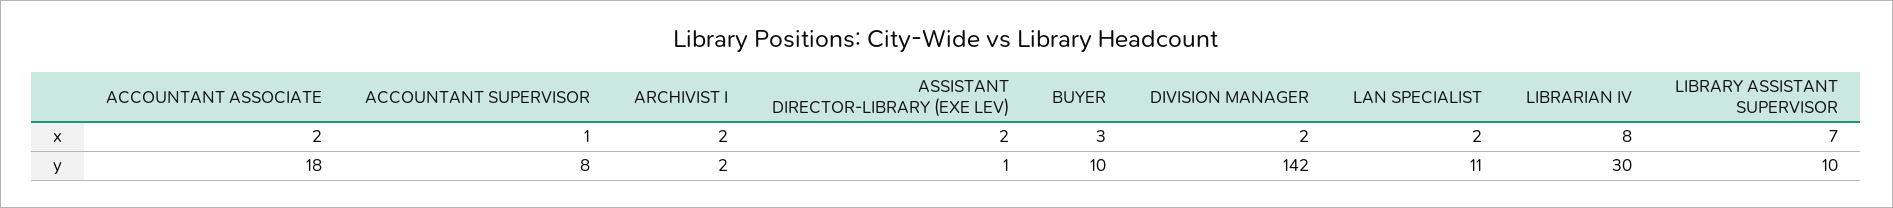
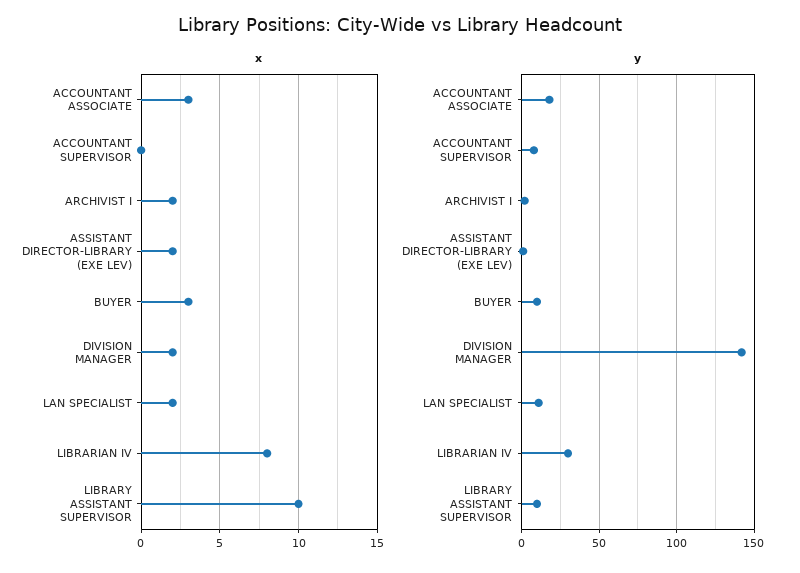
  {
    "x": {
-     "ACCOUNTANT ASSOCIATE": 2,
+     "ACCOUNTANT ASSOCIATE": 3,
-     "ACCOUNTANT SUPERVISOR": 1,
+     "ACCOUNTANT SUPERVISOR": 0,
      "ARCHIVIST I": 2,
      "ASSISTANT DIRECTOR-LIBRARY (EXE LEV)": 2,
      "BUYER": 3,
      "DIVISION MANAGER": 2,
      "LAN SPECIALIST": 2,
      "LIBRARIAN IV": 8,
-     "LIBRARY ASSISTANT SUPERVISOR": 7
+     "LIBRARY ASSISTANT SUPERVISOR": 10
    },
    "y": {
      "ACCOUNTANT ASSOCIATE": 18,
      "ACCOUNTANT SUPERVISOR": 8,
      "ARCHIVIST I": 2,
      "ASSISTANT DIRECTOR-LIBRARY (EXE LEV)": 1,
      "BUYER": 10,
      "DIVISION MANAGER": 142,
      "LAN SPECIALIST": 11,
      "LIBRARIAN IV": 30,
      "LIBRARY ASSISTANT SUPERVISOR": 10
    }
  }

